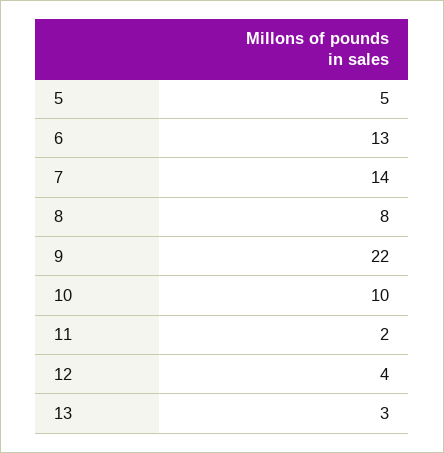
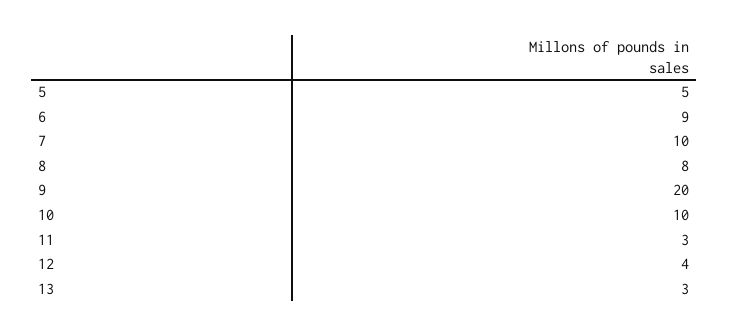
  {
    "5": 5,
-   "6": 13,
+   "6": 9,
-   "7": 14,
+   "7": 10,
    "8": 8,
-   "9": 22,
+   "9": 20,
    "10": 10,
-   "11": 2,
+   "11": 3,
    "12": 4,
    "13": 3
  }

